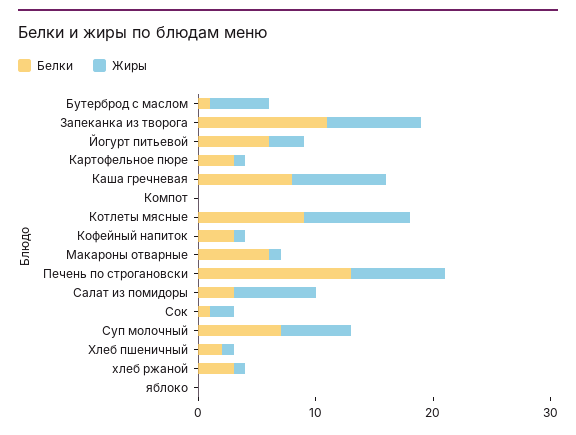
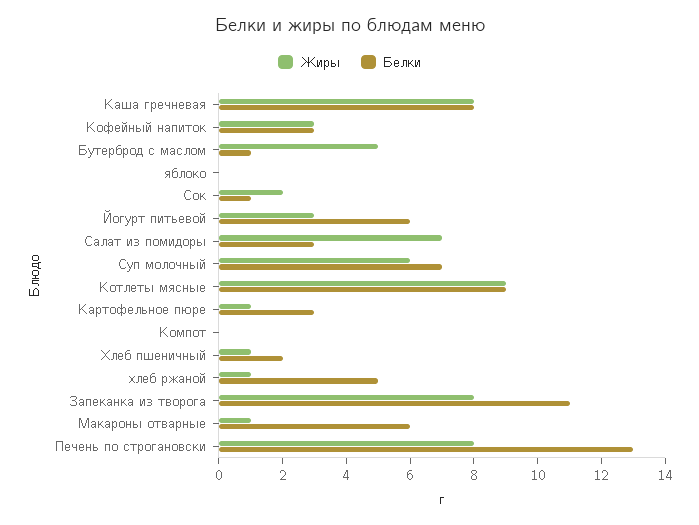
  {
    "Белки": {
      "Бутерброд с маслом": 1,
      "Запеканка из творога": 11,
      "Йогурт питьевой": 6,
      "Картофельное пюре": 3,
      "Каша гречневая": 8,
      "Компот": 0,
      "Котлеты мясные": 9,
      "Кофейный напиток": 3,
      "Макароны отварные": 6,
      "Печень по строгановски": 13,
      "Салат из помидоры": 3,
      "Сок": 1,
      "Суп молочный": 7,
      "Хлеб пшеничный": 2,
-     "хлеб ржаной": 3,
+     "хлеб ржаной": 5,
      "яблоко": 0
    },
    "Жиры": {
      "Бутерброд с маслом": 5,
      "Запеканка из творога": 8,
      "Йогурт питьевой": 3,
      "Картофельное пюре": 1,
      "Каша гречневая": 8,
      "Компот": 0,
      "Котлеты мясные": 9,
-     "Кофейный напиток": 1,
+     "Кофейный напиток": 3,
      "Макароны отварные": 1,
      "Печень по строгановски": 8,
      "Салат из помидоры": 7,
      "Сок": 2,
      "Суп молочный": 6,
      "Хлеб пшеничный": 1,
      "хлеб ржаной": 1,
      "яблоко": 0
    }
  }

